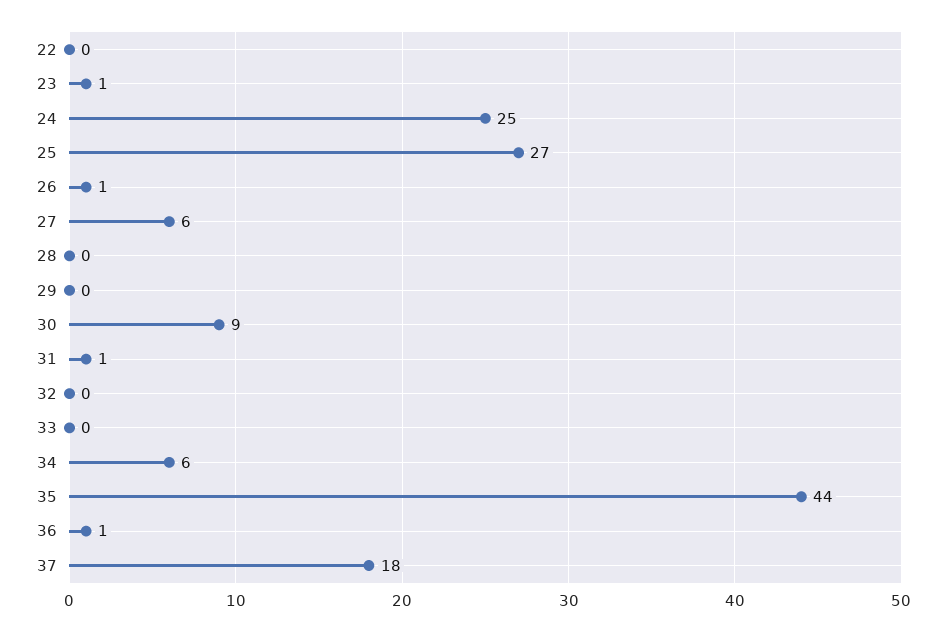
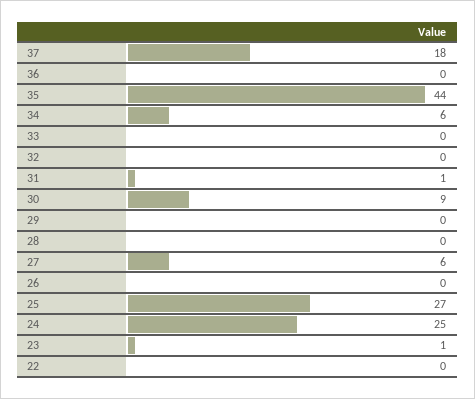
  {
    "22": 0,
    "23": 1,
    "24": 25,
    "25": 27,
-   "26": 1,
+   "26": 0,
    "27": 6,
    "28": 0,
    "29": 0,
    "30": 9,
    "31": 1,
    "32": 0,
    "33": 0,
    "34": 6,
    "35": 44,
-   "36": 1,
+   "36": 0,
    "37": 18
  }

